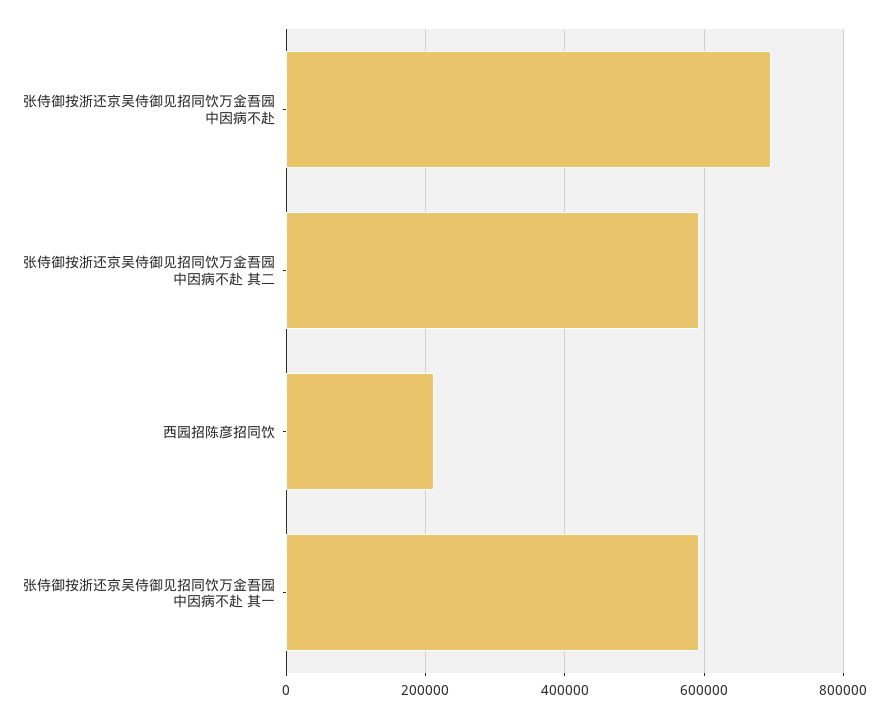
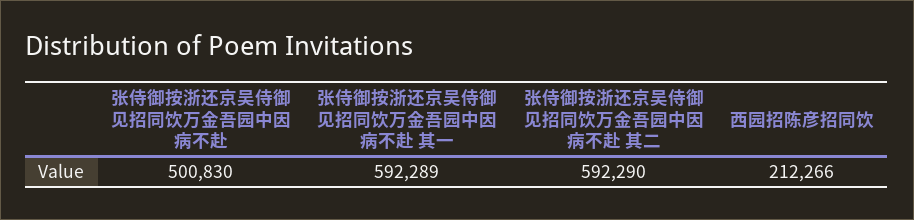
  {
-   "张侍御按浙还京吴侍御见招同饮万金吾园中因病不赴": 700000,
+   "张侍御按浙还京吴侍御见招同饮万金吾园中因病不赴": 500830,
    "张侍御按浙还京吴侍御见招同饮万金吾园中因病不赴 其二": 592290,
    "西园招陈彦招同饮": 212266,
    "张侍御按浙还京吴侍御见招同饮万金吾园中因病不赴 其一": 592289
  }

